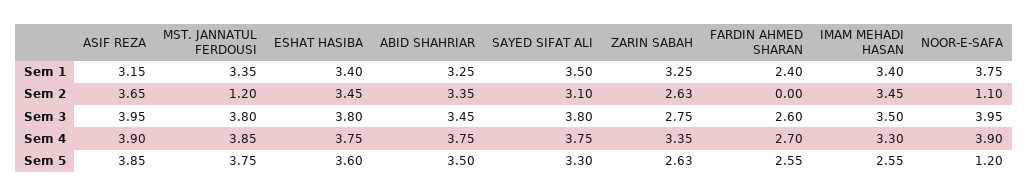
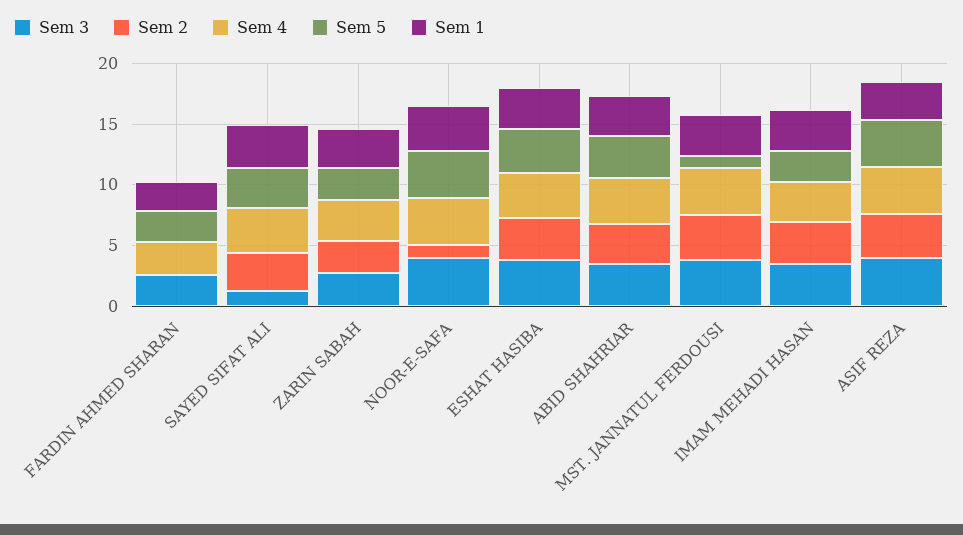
  {
    "Sem 1": {
      "ASIF REZA": 3.15,
      "MST. JANNATUL FERDOUSI": 3.35,
      "ESHAT HASIBA": 3.4,
      "ABID SHAHRIAR": 3.25,
      "SAYED SIFAT ALI": 3.5,
      "ZARIN SABAH": 3.25,
      "FARDIN AHMED SHARAN": 2.4,
      "IMAM MEHADI HASAN": 3.4,
      "NOOR-E-SAFA": 3.75
    },
    "Sem 2": {
      "ASIF REZA": 3.65,
-     "MST. JANNATUL FERDOUSI": 1.2,
+     "MST. JANNATUL FERDOUSI": 4,
      "ESHAT HASIBA": 3.45,
      "ABID SHAHRIAR": 3.35,
      "SAYED SIFAT ALI": 3.1,
      "ZARIN SABAH": 2.63,
      "FARDIN AHMED SHARAN": 0,
      "IMAM MEHADI HASAN": 3.45,
      "NOOR-E-SAFA": 1.1
    },
    "Sem 3": {
      "ASIF REZA": 3.95,
      "MST. JANNATUL FERDOUSI": 3.8,
      "ESHAT HASIBA": 3.8,
      "ABID SHAHRIAR": 3.45,
-     "SAYED SIFAT ALI": 3.8,
+     "SAYED SIFAT ALI": 1,
      "ZARIN SABAH": 2.75,
      "FARDIN AHMED SHARAN": 2.6,
      "IMAM MEHADI HASAN": 3.5,
      "NOOR-E-SAFA": 3.95
    },
    "Sem 4": {
      "ASIF REZA": 3.9,
      "MST. JANNATUL FERDOUSI": 3.85,
      "ESHAT HASIBA": 3.75,
      "ABID SHAHRIAR": 3.75,
      "SAYED SIFAT ALI": 3.75,
      "ZARIN SABAH": 3.35,
      "FARDIN AHMED SHARAN": 2.7,
      "IMAM MEHADI HASAN": 3.3,
      "NOOR-E-SAFA": 3.9
    },
    "Sem 5": {
      "ASIF REZA": 3.85,
-     "MST. JANNATUL FERDOUSI": 3.75,
+     "MST. JANNATUL FERDOUSI": 1,
      "ESHAT HASIBA": 3.6,
      "ABID SHAHRIAR": 3.5,
      "SAYED SIFAT ALI": 3.3,
      "ZARIN SABAH": 2.63,
      "FARDIN AHMED SHARAN": 2.55,
      "IMAM MEHADI HASAN": 2.55,
-     "NOOR-E-SAFA": 1.2
+     "NOOR-E-SAFA": 4
    }
  }

